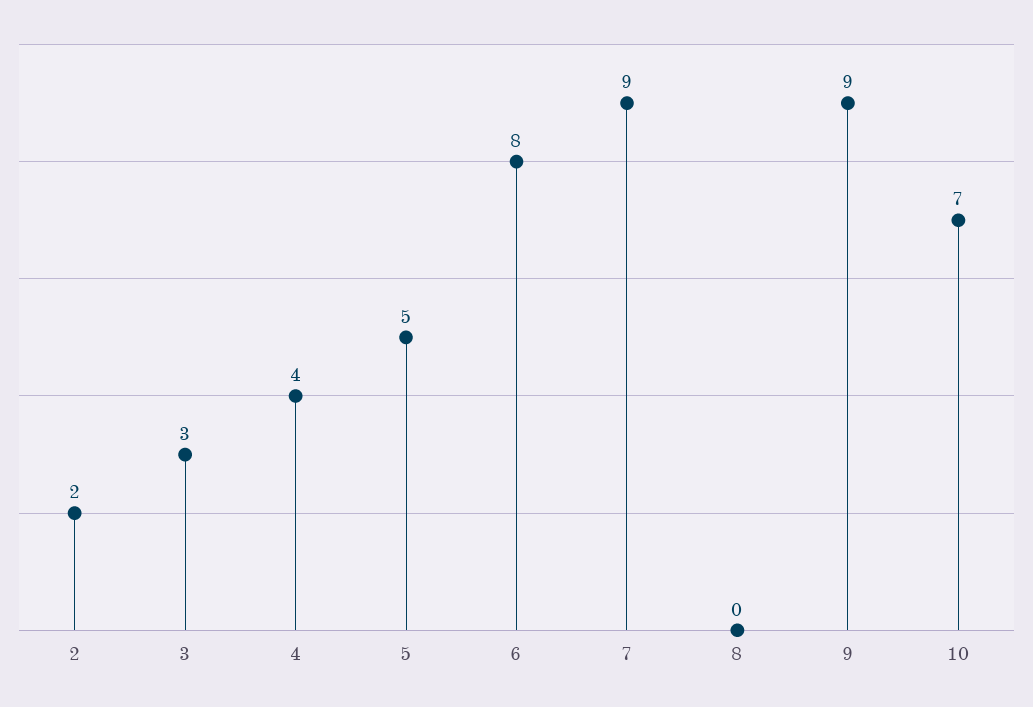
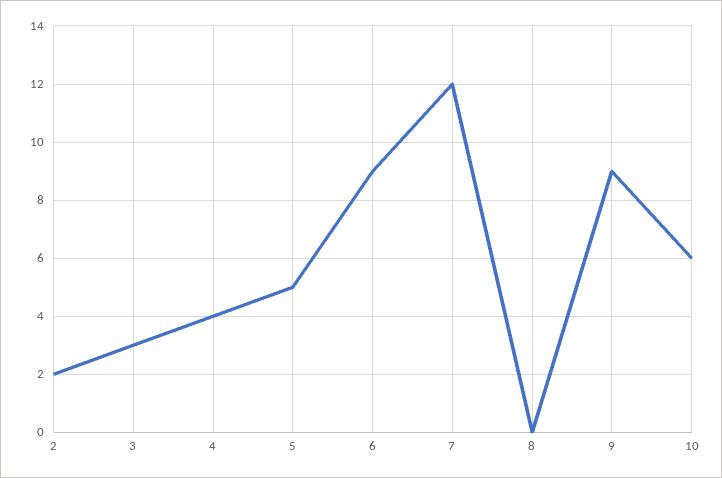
  {
    "2": 2,
    "3": 3,
    "4": 4,
    "5": 5,
-   "6": 8,
+   "6": 9,
-   "7": 9,
+   "7": 12,
    "8": 0,
    "9": 9,
-   "10": 7
+   "10": 6
  }

